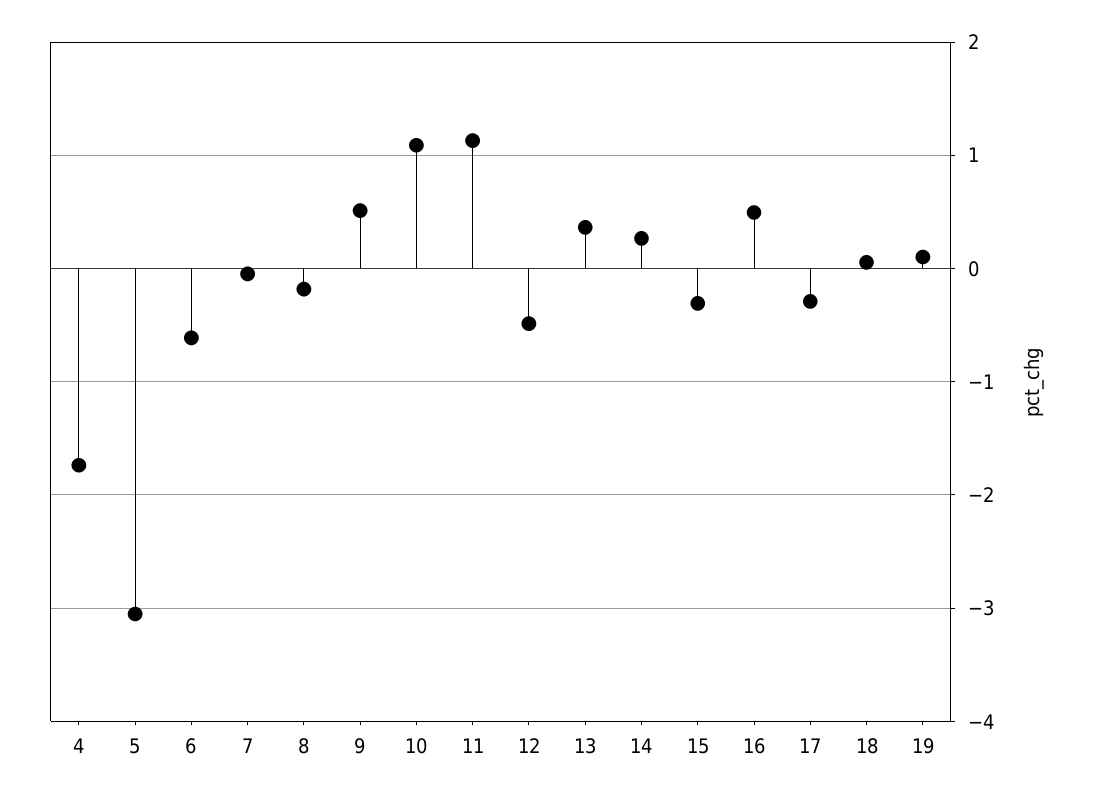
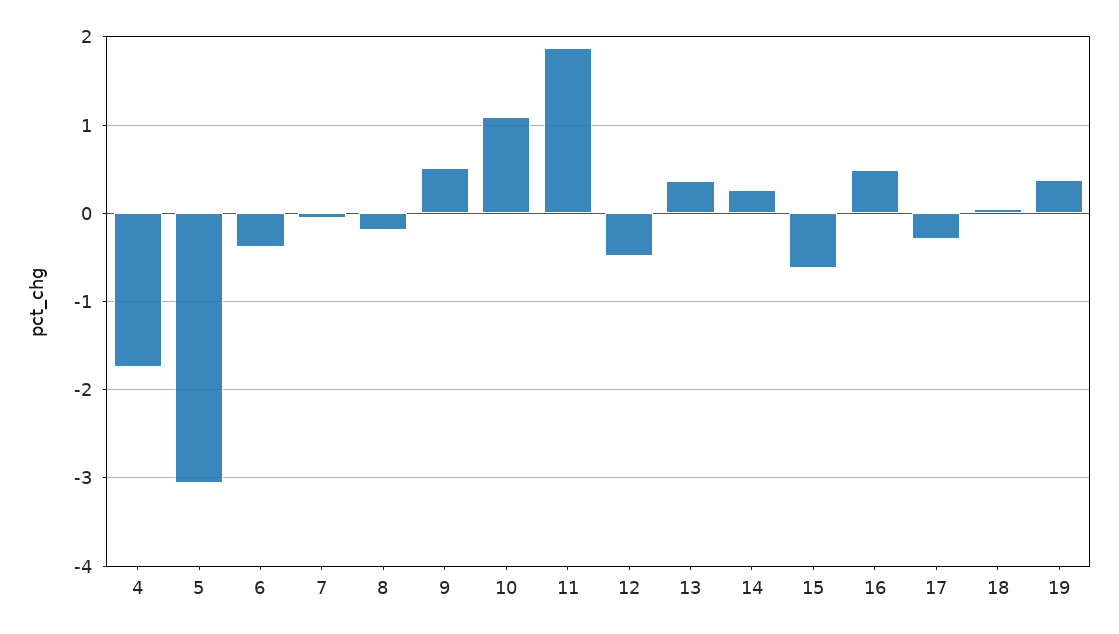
  {
    "4": -1.7,
    "5": -3.1,
-   "6": -0.6,
+   "6": -0.4,
    "7": 0,
    "8": -0.2,
    "9": 0.5,
    "10": 1.1,
-   "11": 1.1,
+   "11": 1.9,
    "12": -0.5,
    "13": 0.4,
    "14": 0.3,
-   "15": -0.3,
+   "15": -0.6,
    "16": 0.5,
    "17": -0.3,
    "18": 0.1,
-   "19": 0.1
+   "19": 0.4
  }

